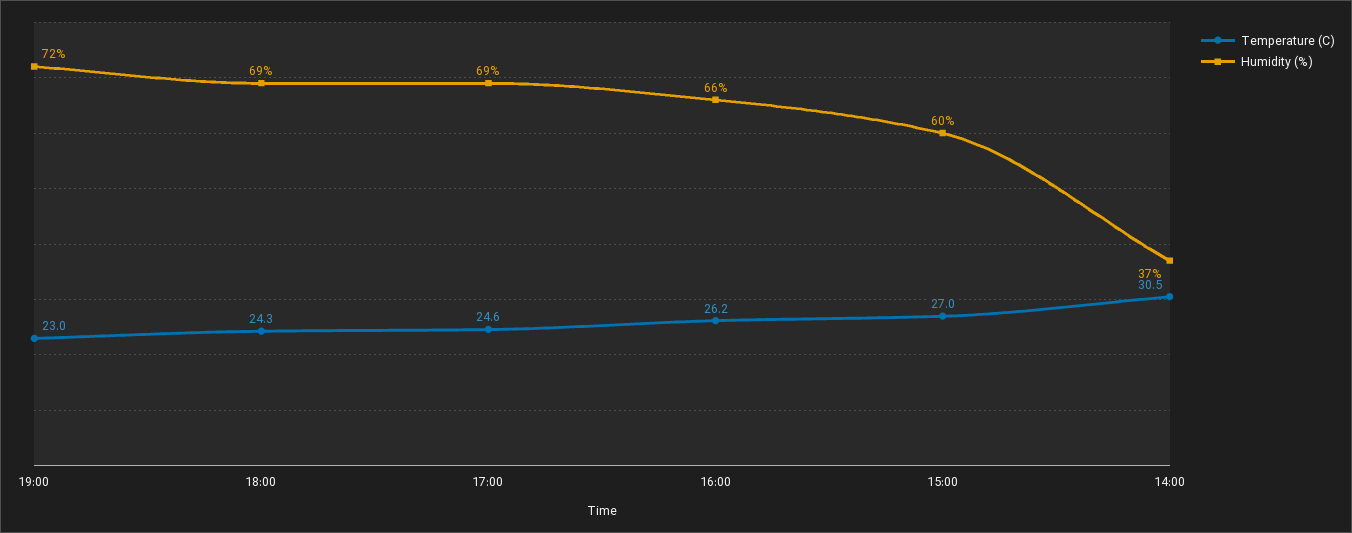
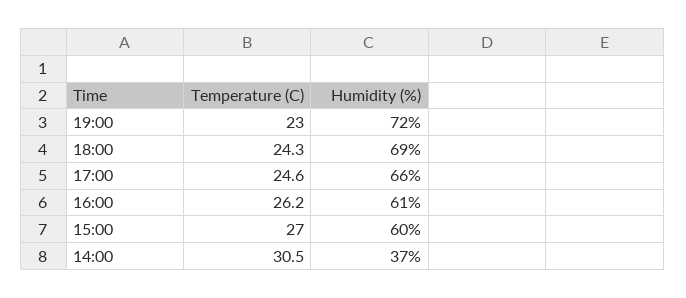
  {
    "Temperature (C)": {
      "19:00": 23,
      "18:00": 24.3,
      "17:00": 24.6,
      "16:00": 26.2,
      "15:00": 27,
      "14:00": 30.5
    },
    "Humidity (%)": {
      "19:00": 72,
      "18:00": 69,
-     "17:00": 69,
+     "17:00": 66,
-     "16:00": 66,
+     "16:00": 61,
      "15:00": 60,
      "14:00": 37
    }
  }

